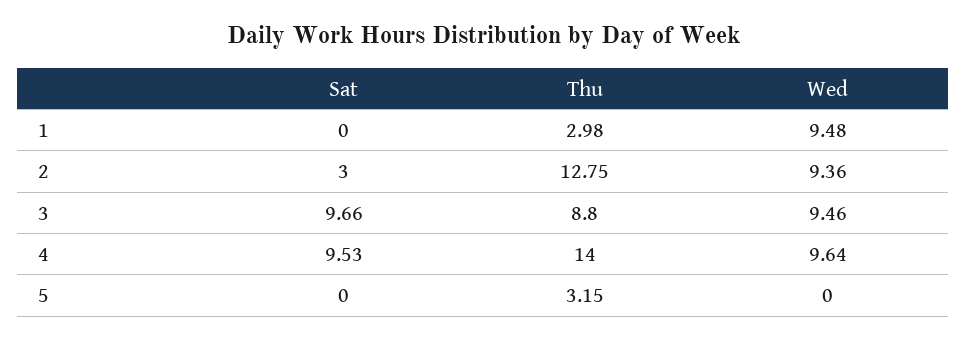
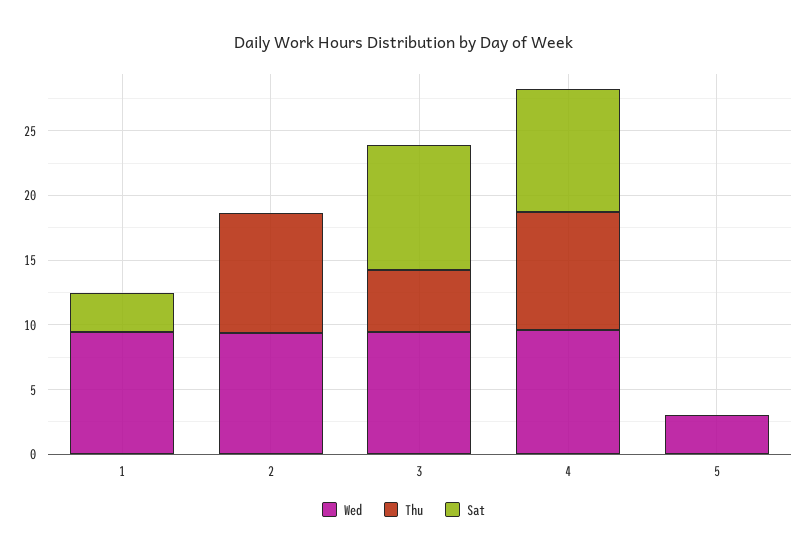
  {
    "Sat": {
-     "1": 0,
+     "1": 3,
-     "2": 3,
+     "2": 0,
      "3": 9.66,
      "4": 9.53,
      "5": 0
    },
    "Thu": {
-     "1": 2.98,
+     "1": 0,
-     "2": 12.75,
+     "2": 9,
-     "3": 8.8,
+     "3": 5,
-     "4": 14,
+     "4": 9,
-     "5": 3.15
+     "5": 0
    },
    "Wed": {
      "1": 9.48,
      "2": 9.36,
      "3": 9.46,
      "4": 9.64,
-     "5": 0
+     "5": 3
    }
  }

